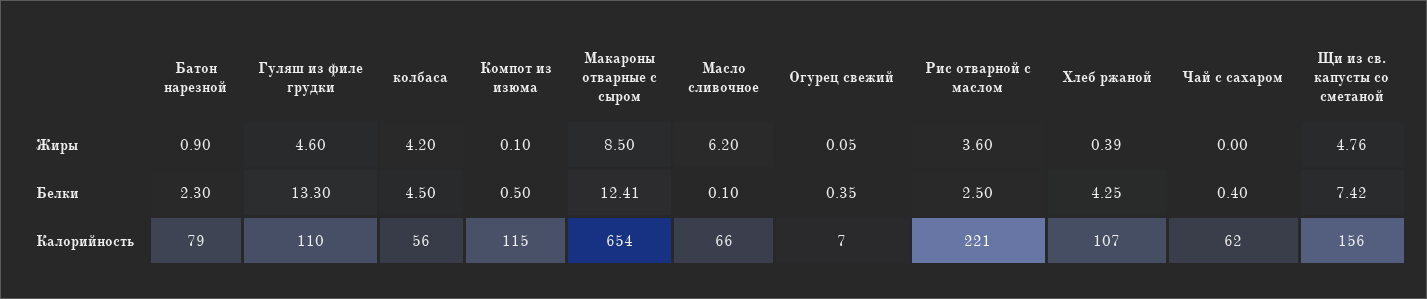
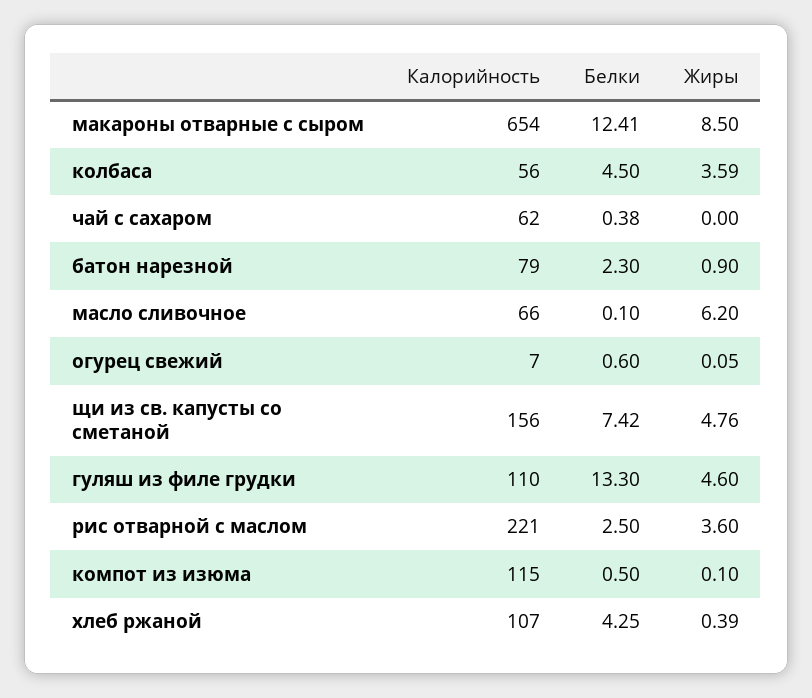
  {
    "Батон нарезной": {
      "Жиры": 0.9,
      "Белки": 2.3,
      "Калорийность": 79
    },
    "Гуляш из филе грудки": {
      "Жиры": 4.6,
      "Белки": 13.3,
      "Калорийность": 110
    },
    "колбаса": {
-     "Жиры": 4.2,
+     "Жиры": 3.59,
      "Белки": 4.5,
      "Калорийность": 56
    },
    "Компот из изюма": {
      "Жиры": 0.1,
      "Белки": 0.5,
      "Калорийность": 115
    },
    "Макароны отварные с сыром": {
      "Жиры": 8.5,
      "Белки": 12.41,
      "Калорийность": 654
    },
    "Масло сливочное": {
      "Жиры": 6.2,
      "Белки": 0.1,
      "Калорийность": 66
    },
    "Огурец свежий": {
      "Жиры": 0.05,
-     "Белки": 0.35,
+     "Белки": 0.6,
      "Калорийность": 7
    },
    "Рис отварной с маслом": {
      "Жиры": 3.6,
      "Белки": 2.5,
      "Калорийность": 221
    },
    "Хлеб ржаной": {
      "Жиры": 0.39,
      "Белки": 4.25,
      "Калорийность": 107
    },
    "Чай с сахаром": {
      "Жиры": 0,
-     "Белки": 0.4,
+     "Белки": 0.38,
      "Калорийность": 62
    },
    "Щи из св. капусты со сметаной": {
      "Жиры": 4.76,
      "Белки": 7.42,
      "Калорийность": 156
    }
  }

